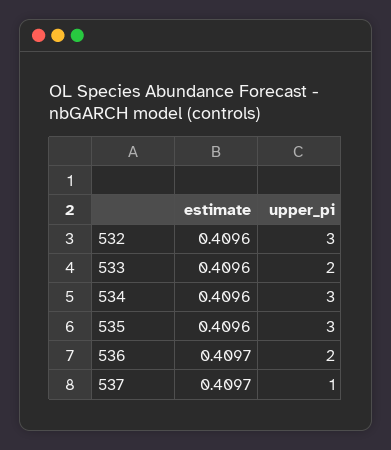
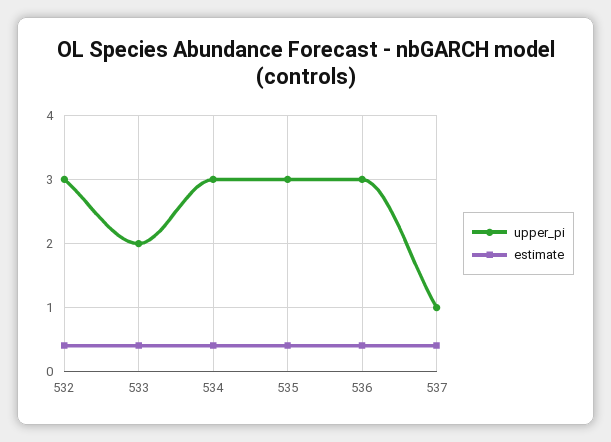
  {
    "estimate": {
      "532": 0.4096,
      "533": 0.4096,
      "534": 0.4096,
      "535": 0.4096,
      "536": 0.4097,
      "537": 0.4097
    },
    "upper_pi": {
      "532": 3,
      "533": 2,
      "534": 3,
      "535": 3,
-     "536": 2,
+     "536": 3,
      "537": 1
    }
  }

